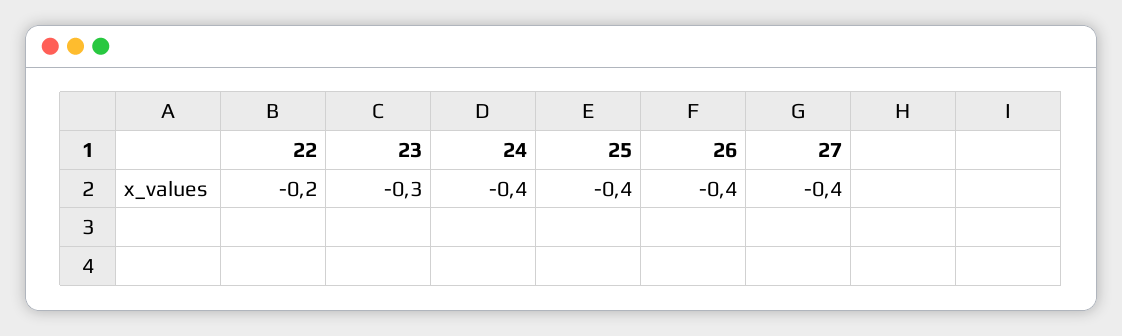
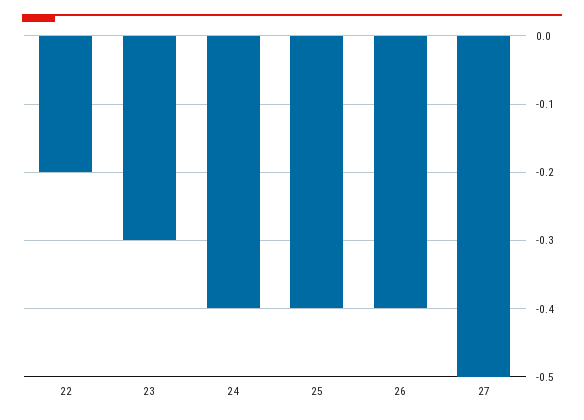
  {
    "22": -0.2,
    "23": -0.3,
    "24": -0.4,
    "25": -0.4,
    "26": -0.4,
-   "27": -0.4
+   "27": -0.5
  }

